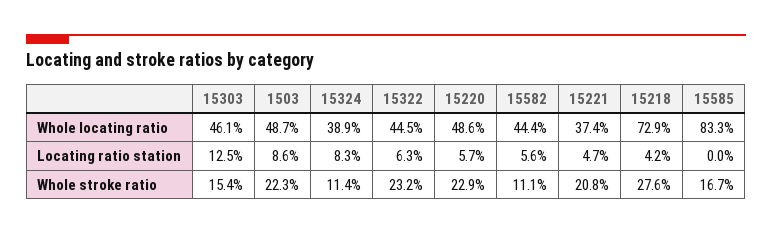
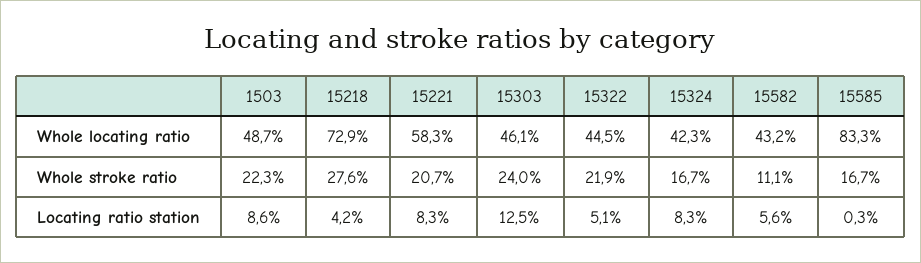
  {
    "15303": {
      "Whole locating ratio": 46.1,
      "Locating ratio station": 12.5,
-     "Whole stroke ratio": 15.4
+     "Whole stroke ratio": 24
    },
    "1503": {
      "Whole locating ratio": 48.7,
      "Locating ratio station": 8.6,
      "Whole stroke ratio": 22.3
    },
    "15324": {
-     "Whole locating ratio": 38.9,
+     "Whole locating ratio": 42.3,
      "Locating ratio station": 8.3,
-     "Whole stroke ratio": 11.4
+     "Whole stroke ratio": 16.7
    },
    "15322": {
      "Whole locating ratio": 44.5,
-     "Locating ratio station": 6.3,
+     "Locating ratio station": 5.1,
-     "Whole stroke ratio": 23.2
+     "Whole stroke ratio": 21.9
    },
-   "15220": {
-     "Whole locating ratio": 48.6,
-     "Locating ratio station": 5.7,
-     "Whole stroke ratio": 22.9
-   },
    "15582": {
-     "Whole locating ratio": 44.4,
+     "Whole locating ratio": 43.2,
      "Locating ratio station": 5.6,
      "Whole stroke ratio": 11.1
    },
    "15221": {
-     "Whole locating ratio": 37.4,
+     "Whole locating ratio": 58.3,
-     "Locating ratio station": 4.7,
+     "Locating ratio station": 8.3,
-     "Whole stroke ratio": 20.8
+     "Whole stroke ratio": 20.7
    },
    "15218": {
      "Whole locating ratio": 72.9,
      "Locating ratio station": 4.2,
      "Whole stroke ratio": 27.6
    },
    "15585": {
      "Whole locating ratio": 83.3,
-     "Locating ratio station": 0,
+     "Locating ratio station": 0.3,
      "Whole stroke ratio": 16.7
    }
  }

